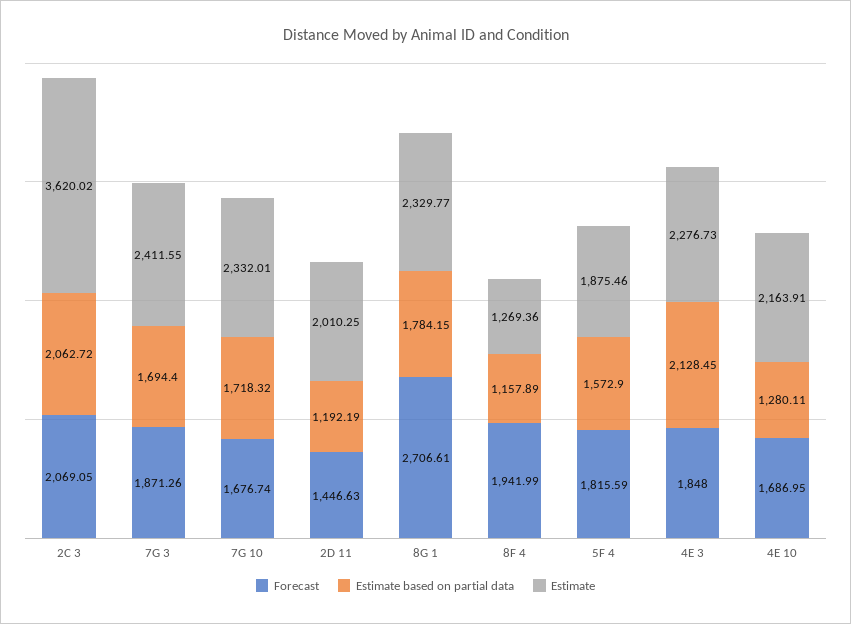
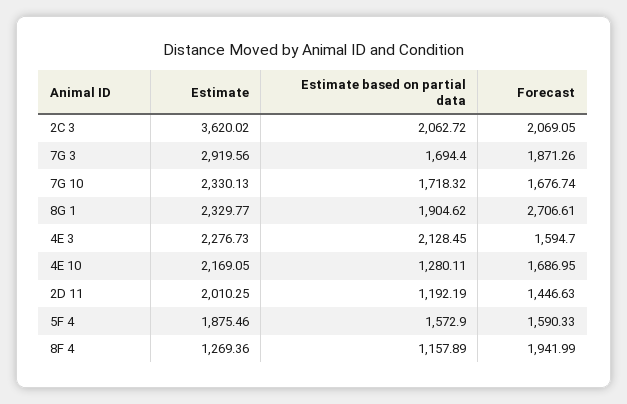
  {
    "Forecast": {
      "2C 3": 2069.05,
      "7G 3": 1871.26,
      "7G 10": 1676.74,
      "2D 11": 1446.63,
      "8G 1": 2706.61,
      "8F 4": 1941.99,
-     "5F 4": 1815.59,
+     "5F 4": 1590.33,
-     "4E 3": 1848,
+     "4E 3": 1594.7,
      "4E 10": 1686.95
    },
    "Estimate based on partial data": {
      "2C 3": 2062.72,
      "7G 3": 1694.4,
      "7G 10": 1718.32,
      "2D 11": 1192.19,
-     "8G 1": 1784.15,
+     "8G 1": 1904.62,
      "8F 4": 1157.89,
      "5F 4": 1572.9,
      "4E 3": 2128.45,
      "4E 10": 1280.11
    },
    "Estimate": {
      "2C 3": 3620.02,
-     "7G 3": 2411.55,
+     "7G 3": 2919.56,
-     "7G 10": 2332.01,
+     "7G 10": 2330.13,
      "2D 11": 2010.25,
      "8G 1": 2329.77,
      "8F 4": 1269.36,
      "5F 4": 1875.46,
      "4E 3": 2276.73,
-     "4E 10": 2163.91
+     "4E 10": 2169.05
    }
  }

